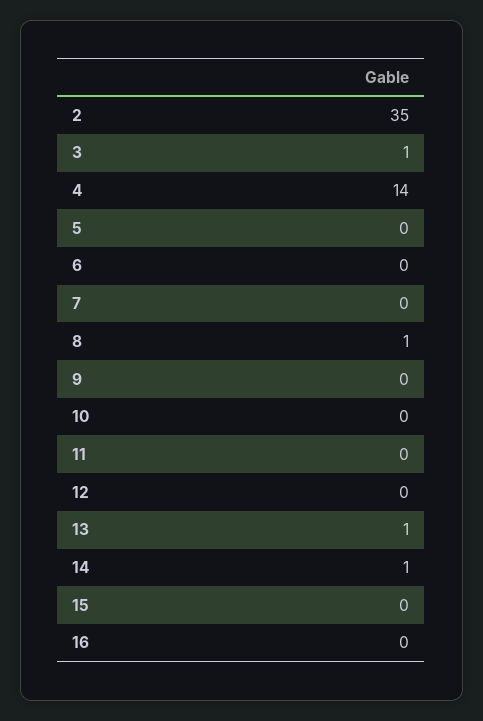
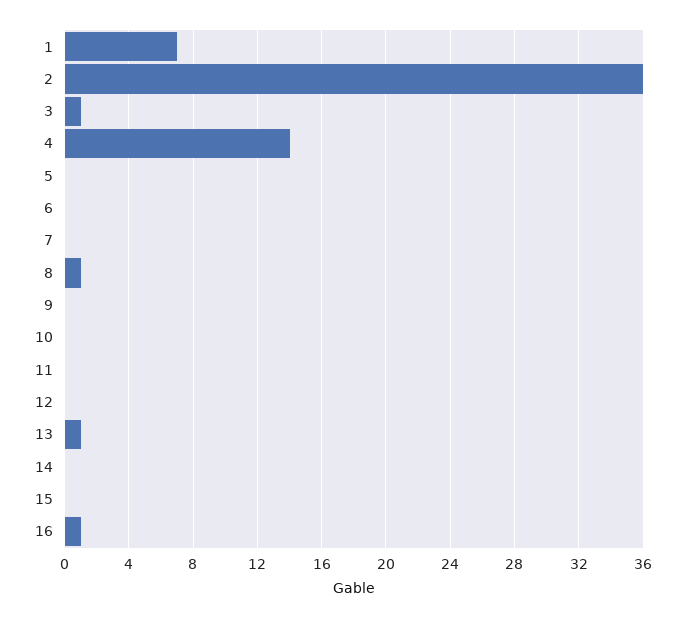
  {
-   "2": 35,
+   "2": 36,
    "3": 1,
    "4": 14,
    "5": 0,
    "6": 0,
    "7": 0,
    "8": 1,
    "9": 0,
    "10": 0,
    "11": 0,
    "12": 0,
    "13": 1,
-   "14": 1,
+   "14": 0,
    "15": 0,
-   "16": 0
+   "16": 1,
+   "1": 7
  }

